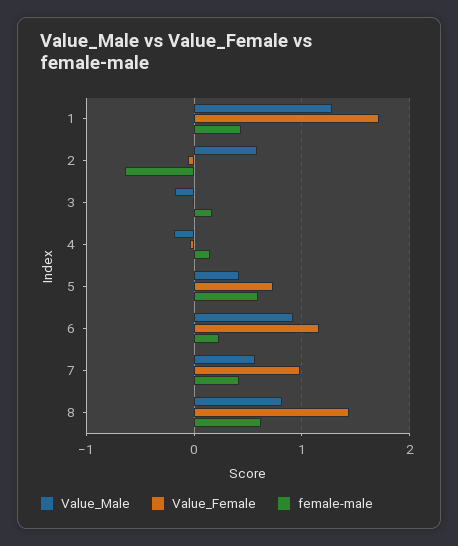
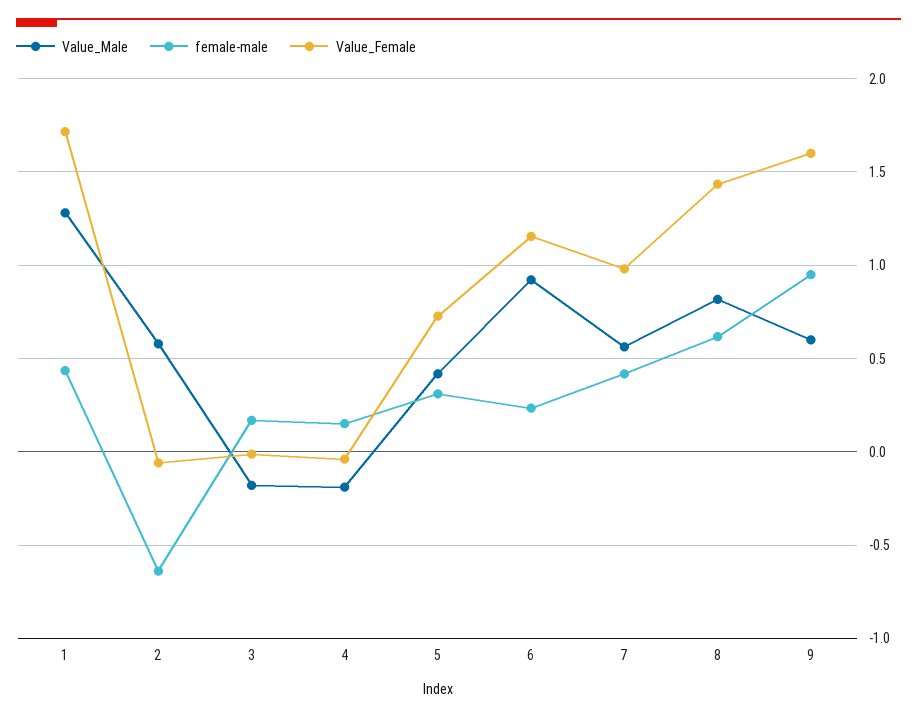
  {
    "Value_Male": {
      "1": 1.3,
      "2": 0.6,
      "3": -0.2,
      "4": -0.2,
      "5": 0.4,
      "6": 0.9,
      "7": 0.55,
-     "8": 0.8
+     "8": 0.8,
+     "9": 0.6
    },
    "Value_Female": {
      "1": 1.7,
      "2": -0.05,
      "3": 0,
      "4": -0.05,
      "5": 0.75,
      "6": 1.15,
      "7": 1,
-     "8": 1.45
+     "8": 1.45,
+     "9": 1.6
    },
    "female-male": {
      "1": 0.45,
      "2": -0.65,
      "3": 0.15,
      "4": 0.15,
-     "5": 0.6,
+     "5": 0.3,
      "6": 0.25,
      "7": 0.4,
-     "8": 0.6
+     "8": 0.6,
+     "9": 0.95
    }
  }

